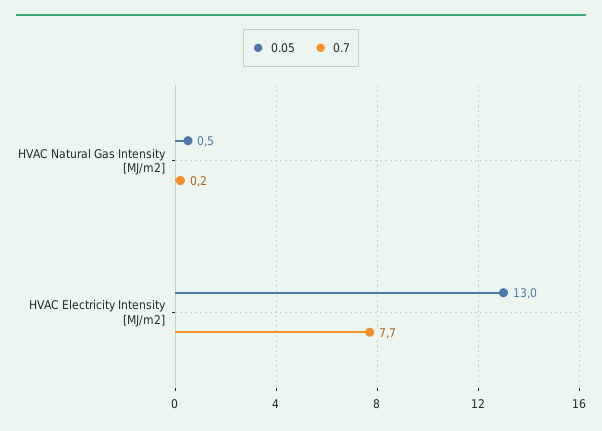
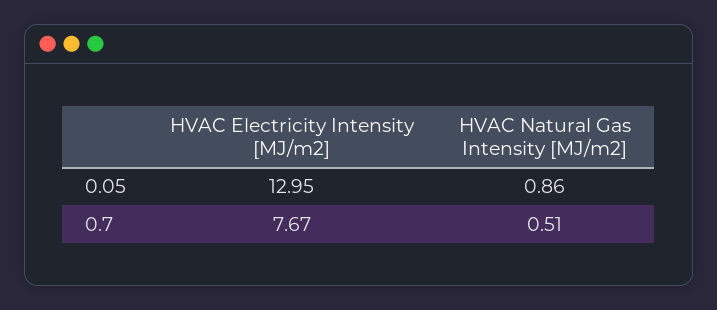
  {
    "0.05": {
-     "HVAC Natural Gas Intensity [MJ/m2]": 0.5,
+     "HVAC Natural Gas Intensity [MJ/m2]": 0.86,
      "HVAC Electricity Intensity [MJ/m2]": 12.95
    },
    "0.7": {
-     "HVAC Natural Gas Intensity [MJ/m2]": 0.2,
+     "HVAC Natural Gas Intensity [MJ/m2]": 0.51,
      "HVAC Electricity Intensity [MJ/m2]": 7.67
    }
  }

